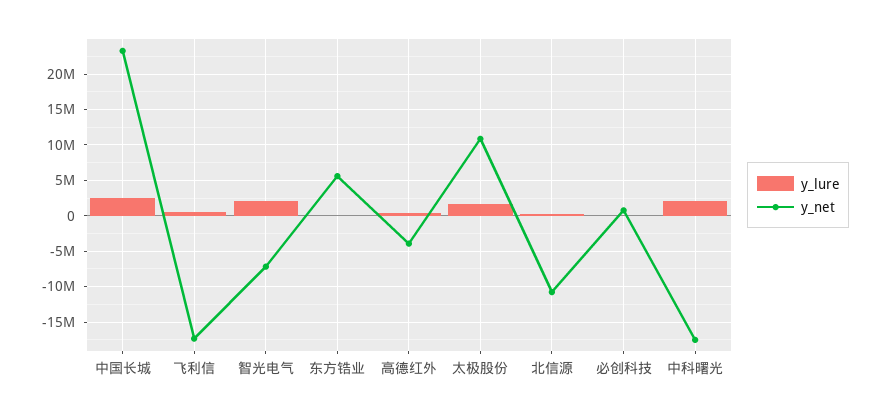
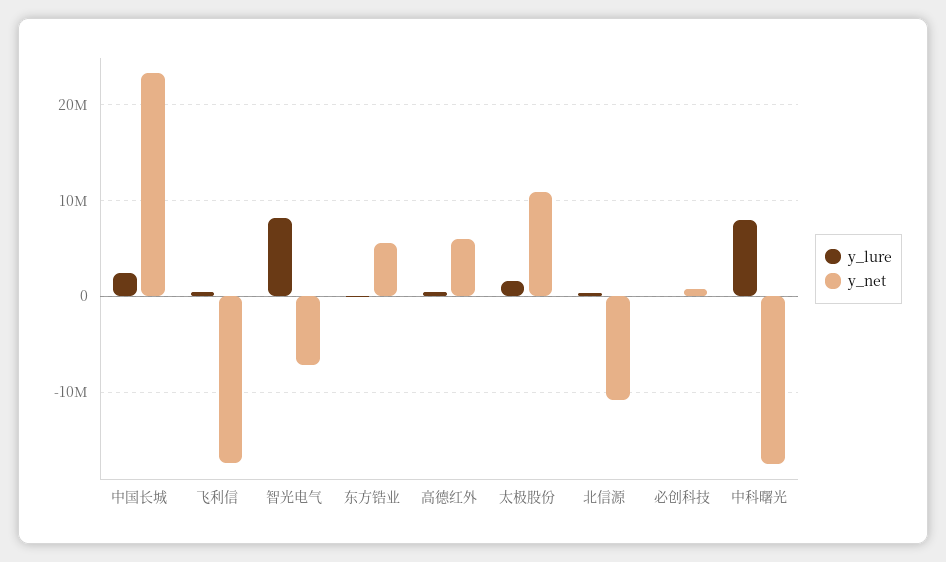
  {
    "y_lure": {
      "中国长城": 2000000,
      "飞利信": 0,
-     "智光电气": 2000000,
+     "智光电气": 8000000,
      "东方锆业": 0,
      "高德红外": 0,
      "太极股份": 2000000,
      "北信源": 0,
      "必创科技": 0,
-     "中科曙光": 2000000
+     "中科曙光": 8000000
    },
    "y_net": {
      "中国长城": 23000000,
      "飞利信": -17000000,
      "智光电气": -7000000,
      "东方锆业": 6000000,
-     "高德红外": -4000000,
+     "高德红外": 6000000,
      "太极股份": 11000000,
      "北信源": -11000000,
      "必创科技": 1000000,
      "中科曙光": -18000000
    }
  }

